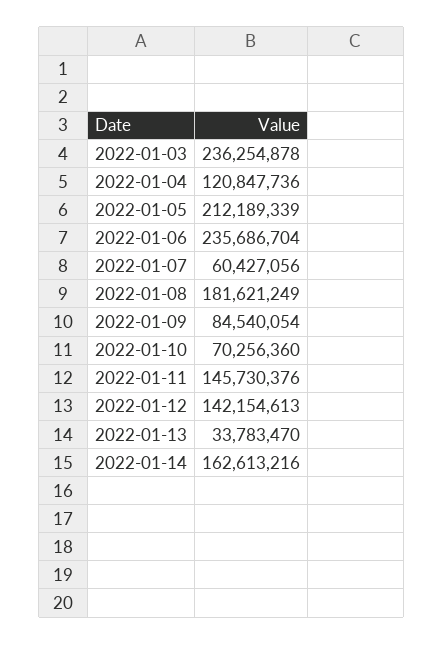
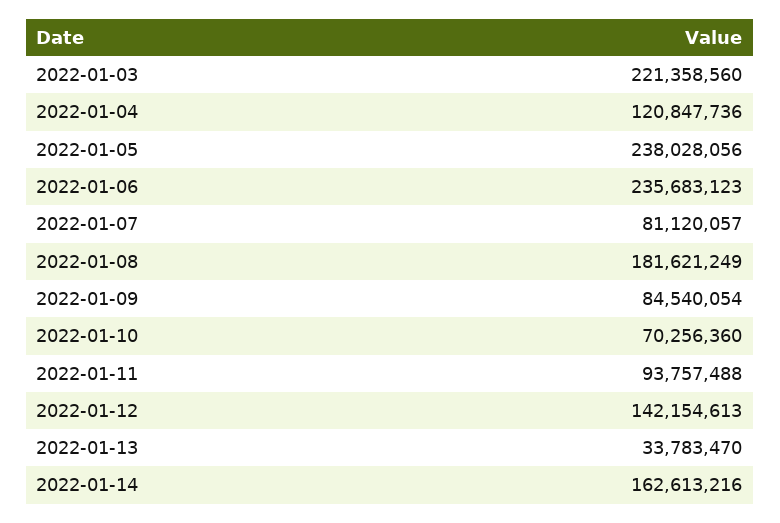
  {
-   "2022-01-03": 236254878,
+   "2022-01-03": 221358560,
    "2022-01-04": 120847736,
-   "2022-01-05": 212189339,
+   "2022-01-05": 238028056,
-   "2022-01-06": 235686704,
+   "2022-01-06": 235683123,
-   "2022-01-07": 60427056,
+   "2022-01-07": 81120057,
    "2022-01-08": 181621249,
    "2022-01-09": 84540054,
    "2022-01-10": 70256360,
-   "2022-01-11": 145730376,
+   "2022-01-11": 93757488,
    "2022-01-12": 142154613,
    "2022-01-13": 33783470,
    "2022-01-14": 162613216
  }

